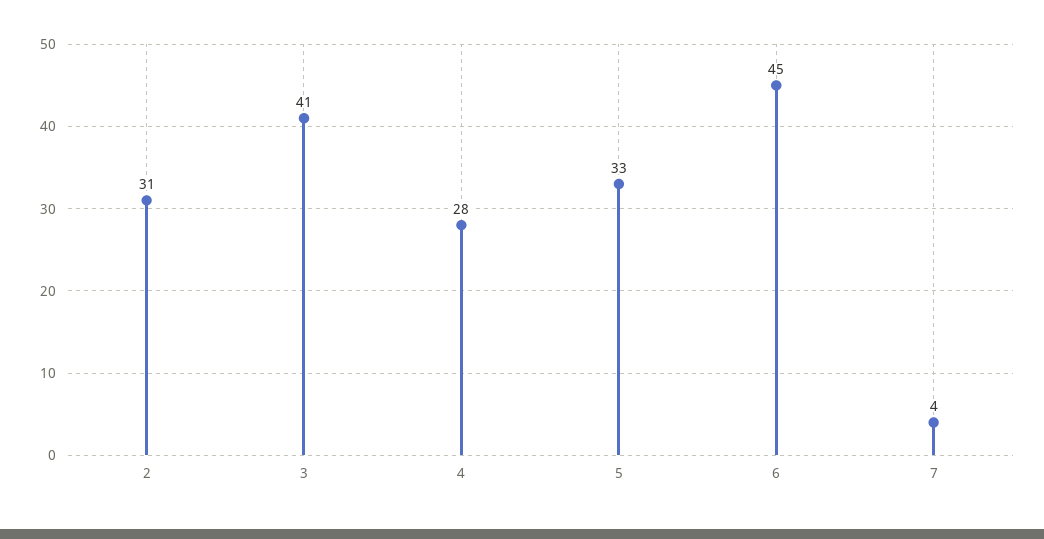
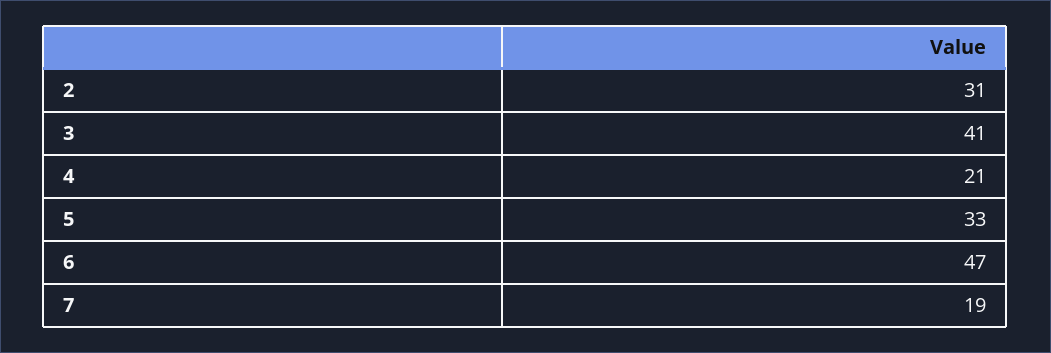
  {
    "2": 31,
    "3": 41,
-   "4": 28,
+   "4": 21,
    "5": 33,
-   "6": 45,
+   "6": 47,
-   "7": 4
+   "7": 19
  }

